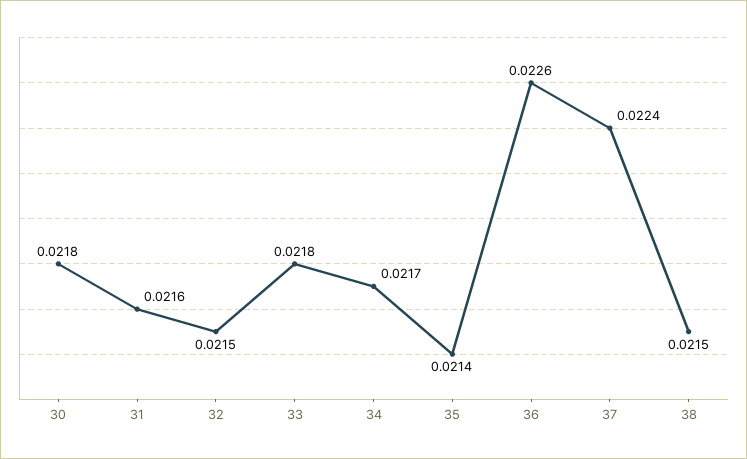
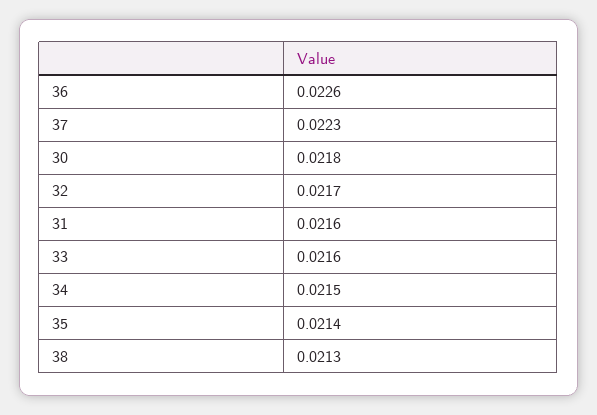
  {
    "30": 0.0218,
    "31": 0.0216,
-   "32": 0.0215,
+   "32": 0.0217,
-   "33": 0.0218,
+   "33": 0.0216,
-   "34": 0.0217,
+   "34": 0.0215,
    "35": 0.0214,
    "36": 0.0226,
-   "37": 0.0224,
+   "37": 0.0223,
-   "38": 0.0215
+   "38": 0.0213
  }

